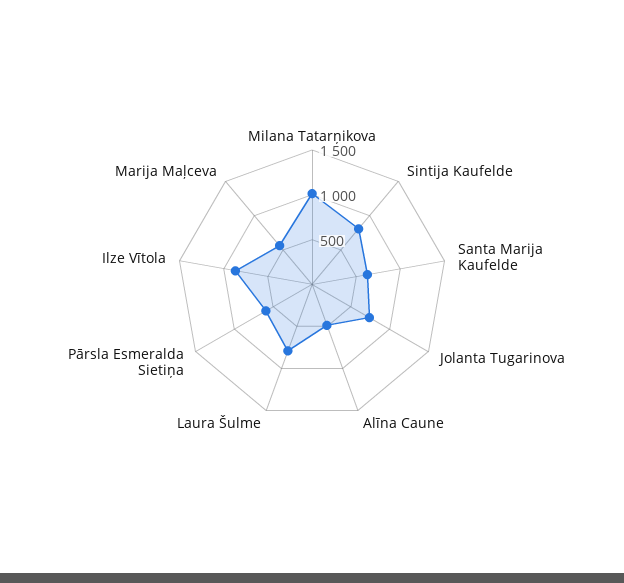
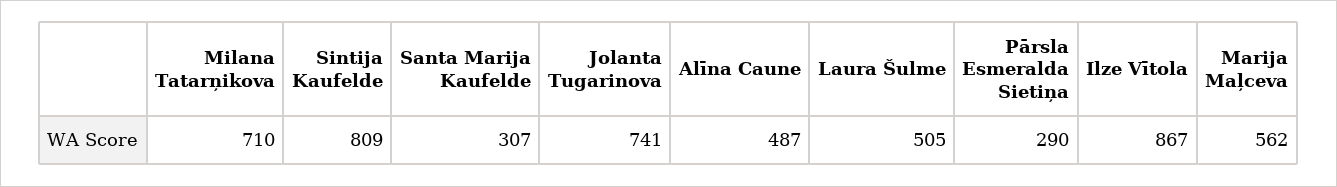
  {
-   "Milana Tatarņikova": 1000,
+   "Milana Tatarņikova": 710,
    "Sintija Kaufelde": 809,
-   "Santa Marija Kaufelde": 600,
+   "Santa Marija Kaufelde": 307,
    "Jolanta Tugarinova": 741,
    "Alīna Caune": 487,
-   "Laura Šulme": 800,
+   "Laura Šulme": 505,
-   "Pārsla Esmeralda Sietiņa": 600,
+   "Pārsla Esmeralda Sietiņa": 290,
    "Ilze Vītola": 867,
    "Marija Maļceva": 562
  }

